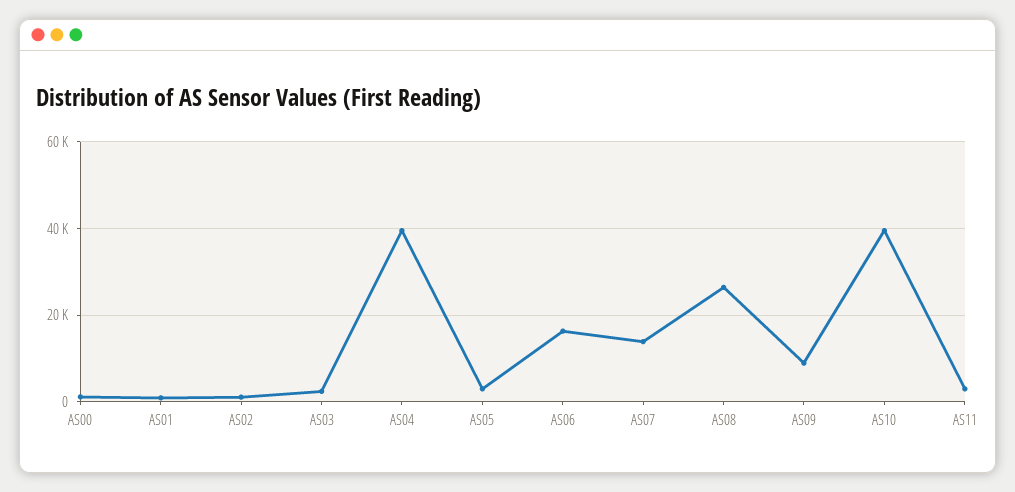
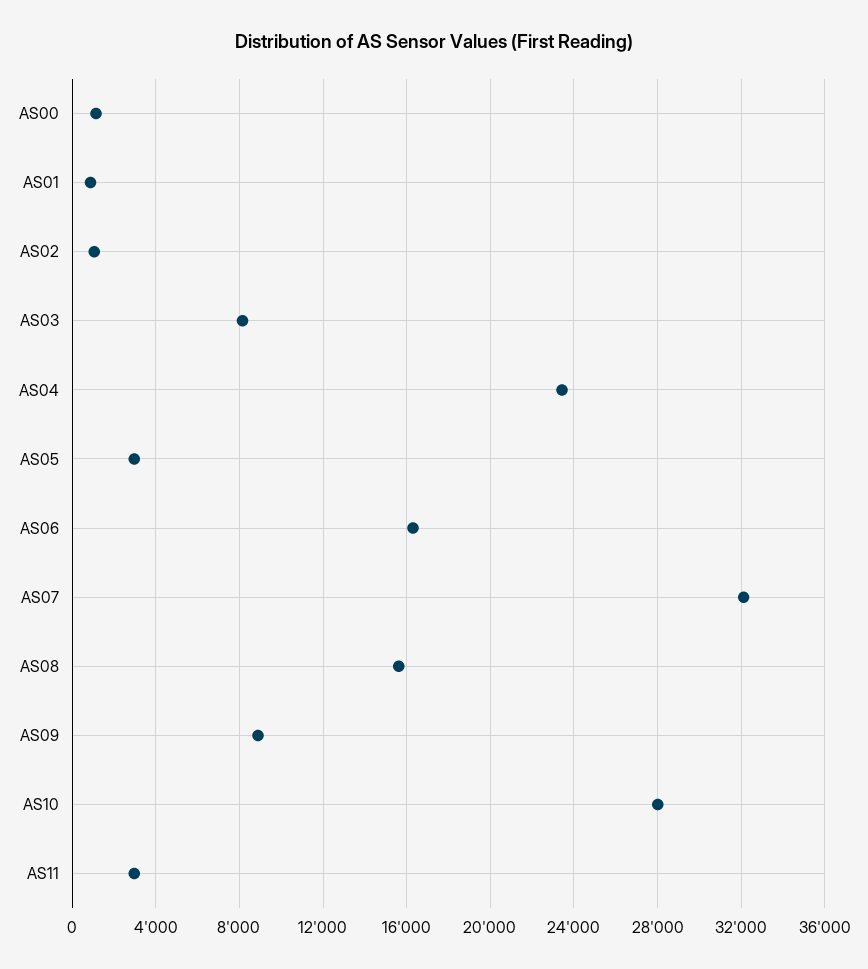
  {
    "AS00": 1000,
    "AS01": 1000,
    "AS02": 1000,
-   "AS03": 2000,
+   "AS03": 8000,
-   "AS04": 40000,
+   "AS04": 23500,
    "AS05": 3000,
    "AS06": 16500,
-   "AS07": 14000,
+   "AS07": 32000,
-   "AS08": 26000,
+   "AS08": 15500,
    "AS09": 9000,
-   "AS10": 40000,
+   "AS10": 28000,
    "AS11": 3000
  }

